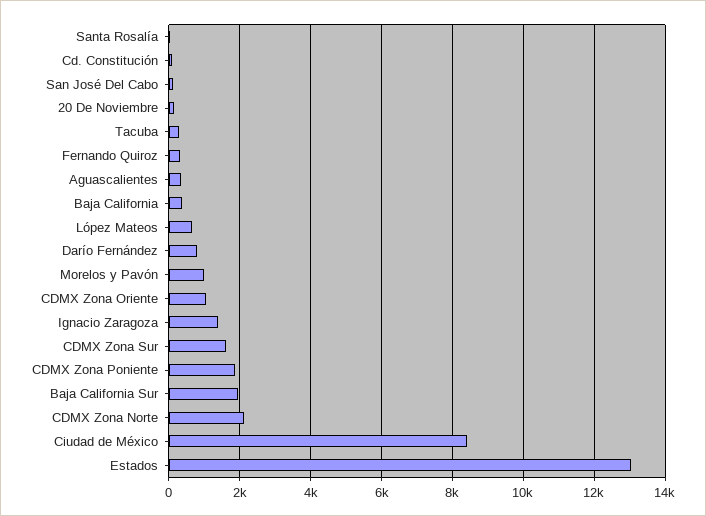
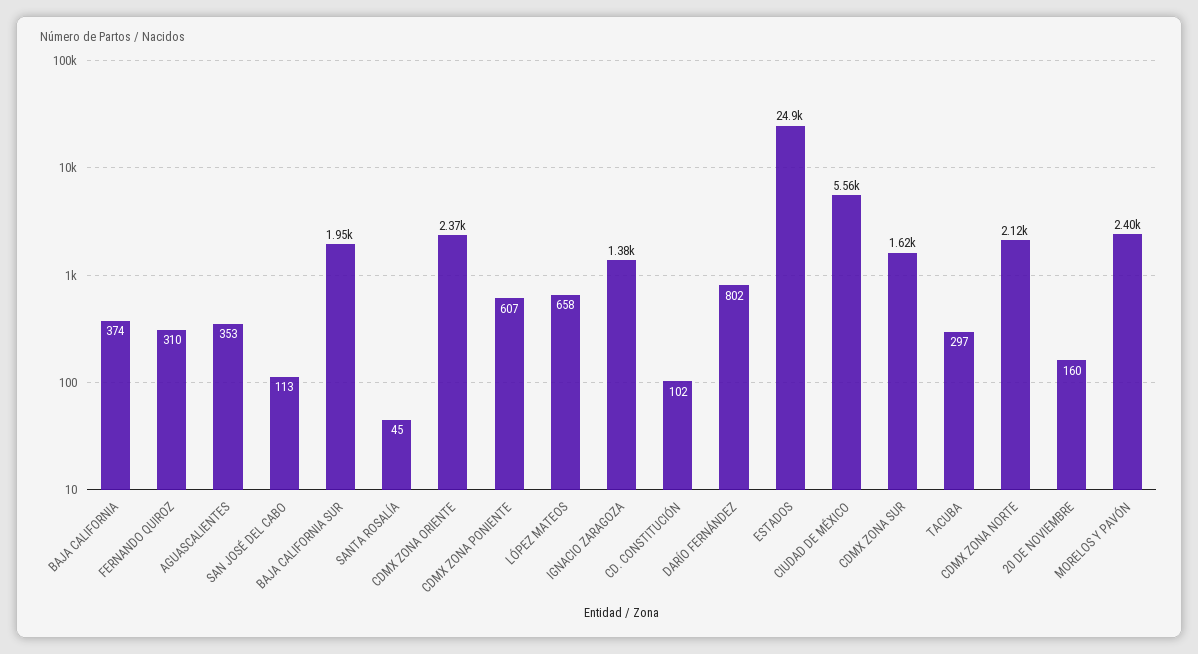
  {
    "Santa Rosalía": 45,
    "Cd. Constitución": 102,
    "San José Del Cabo": 113,
    "20 De Noviembre": 160,
    "Tacuba": 297,
    "Fernando Quiroz": 310,
    "Aguascalientes": 353,
    "Baja California": 374,
    "López Mateos": 658,
    "Darío Fernández": 802,
-   "Morelos y Pavón": 1000,
+   "Morelos y Pavón": 2400,
-   "CDMX Zona Oriente": 1000,
+   "CDMX Zona Oriente": 2370,
    "Ignacio Zaragoza": 1380,
    "CDMX Zona Sur": 1620,
-   "CDMX Zona Poniente": 1800,
+   "CDMX Zona Poniente": 607,
    "Baja California Sur": 1950,
    "CDMX Zona Norte": 2120,
-   "Ciudad de México": 8400,
+   "Ciudad de México": 5560,
-   "Estados": 13000
+   "Estados": 24900
  }

